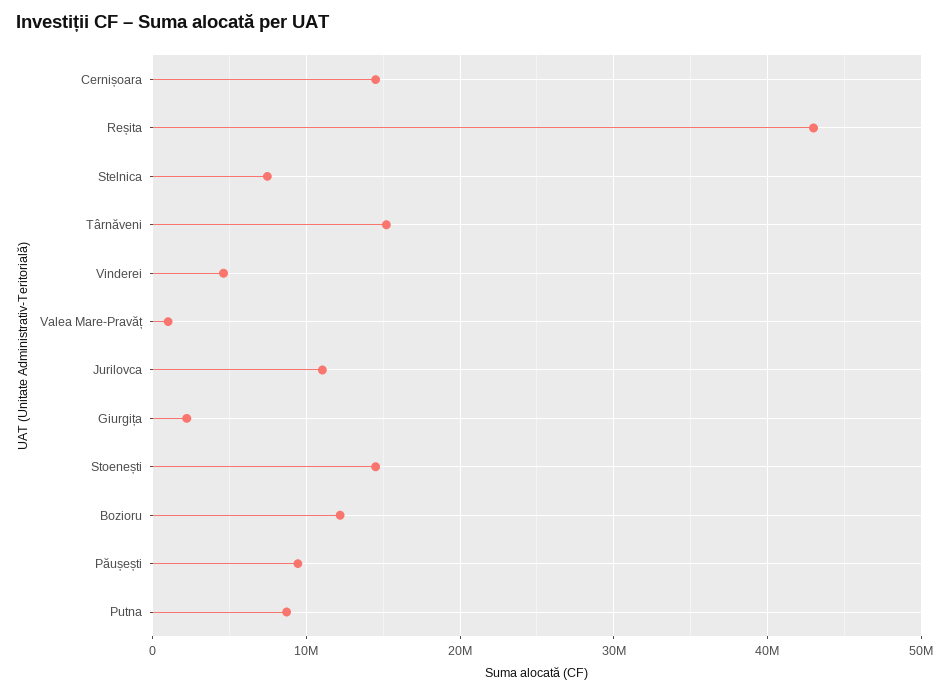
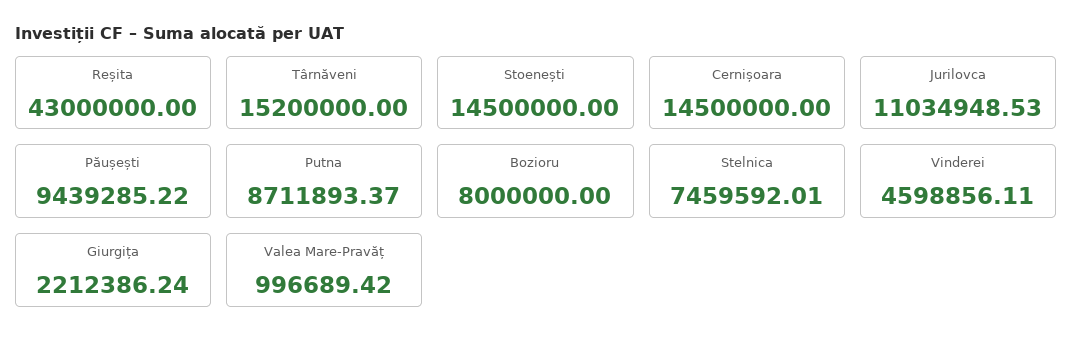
  {
    "Cernișoara": 14500000,
    "Reșita": 43000000,
    "Stelnica": 7459592.01,
    "Târnăveni": 15200000,
    "Vinderei": 4598856.11,
    "Valea Mare-Pravăț": 996689.42,
    "Jurilovca": 11034948.53,
    "Giurgița": 2212386.24,
    "Stoenești": 14500000,
-   "Bozioru": 12000000,
+   "Bozioru": 8000000,
    "Păușești": 9439285.22,
    "Putna": 8711893.37
  }

